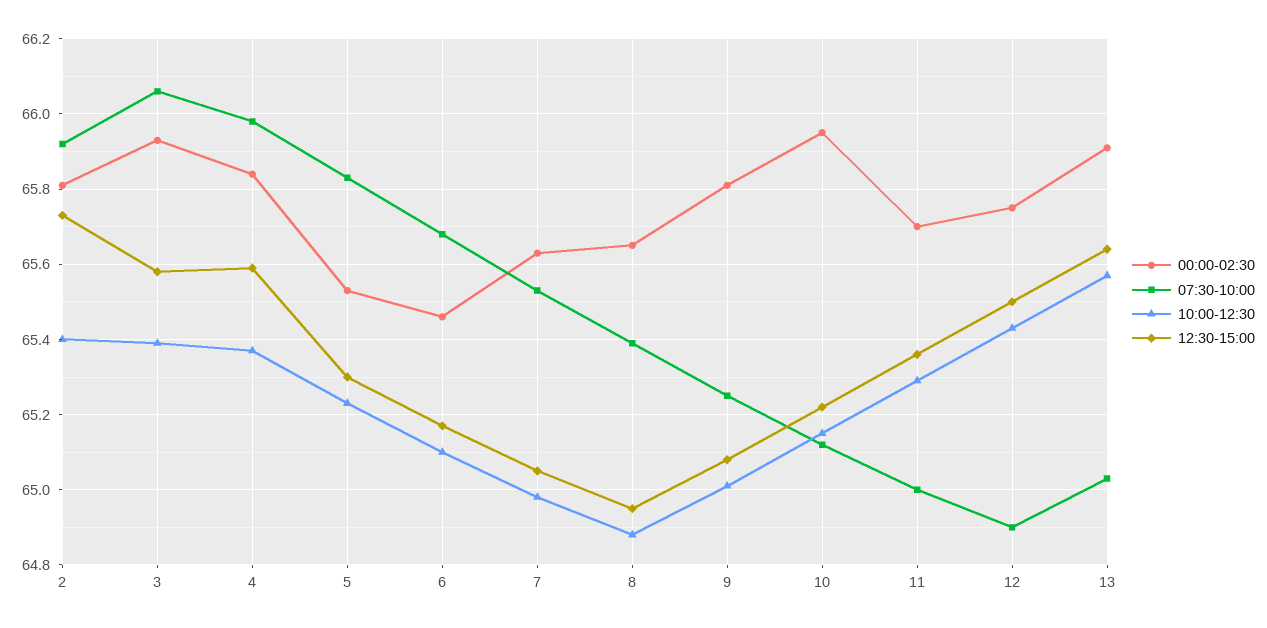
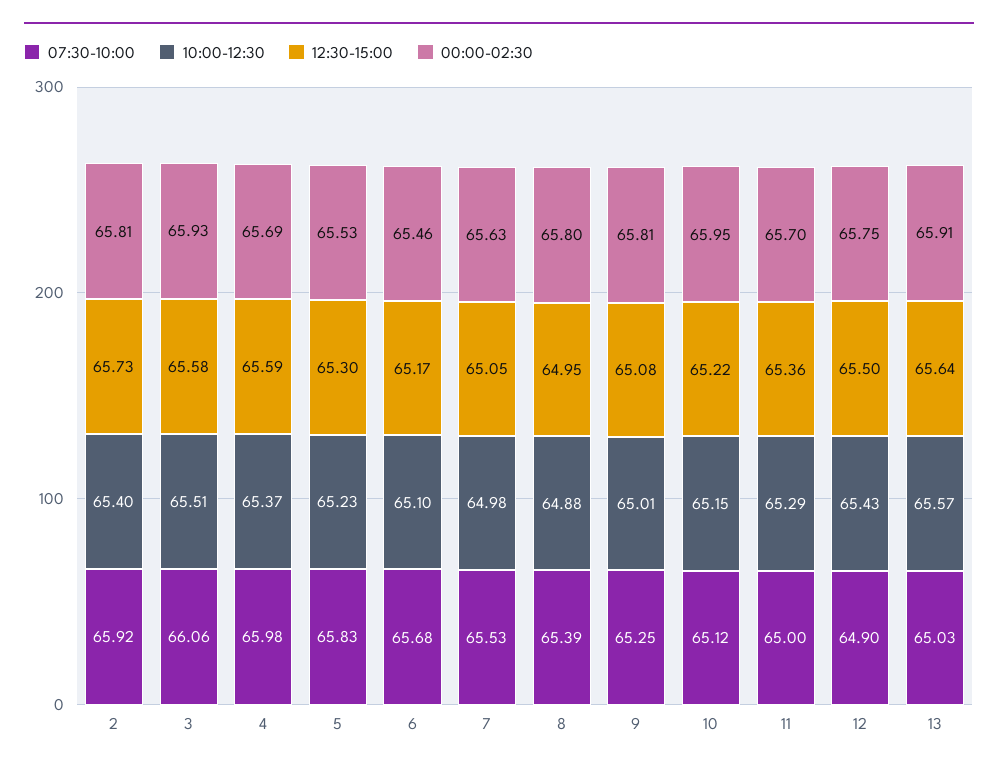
  {
    "00:00-02:30": {
      "2": 65.81,
      "3": 65.93,
-     "4": 65.85,
+     "4": 65.69,
      "5": 65.53,
      "6": 65.46,
      "7": 65.63,
-     "8": 65.65,
+     "8": 65.8,
      "9": 65.81,
      "10": 65.95,
      "11": 65.7,
      "12": 65.75,
      "13": 65.91
    },
    "07:30-10:00": {
      "2": 65.92,
      "3": 66.06,
      "4": 65.98,
      "5": 65.83,
      "6": 65.68,
      "7": 65.53,
      "8": 65.39,
      "9": 65.25,
      "10": 65.12,
      "11": 65,
      "12": 64.9,
      "13": 65.03
    },
    "10:00-12:30": {
      "2": 65.4,
-     "3": 65.4,
+     "3": 65.51,
      "4": 65.37,
      "5": 65.23,
      "6": 65.1,
      "7": 64.98,
      "8": 64.88,
      "9": 65.01,
      "10": 65.15,
      "11": 65.29,
      "12": 65.43,
      "13": 65.57
    },
    "12:30-15:00": {
      "2": 65.73,
      "3": 65.58,
      "4": 65.59,
      "5": 65.3,
      "6": 65.17,
      "7": 65.05,
      "8": 64.95,
      "9": 65.08,
      "10": 65.22,
      "11": 65.36,
      "12": 65.5,
      "13": 65.64
    }
  }

